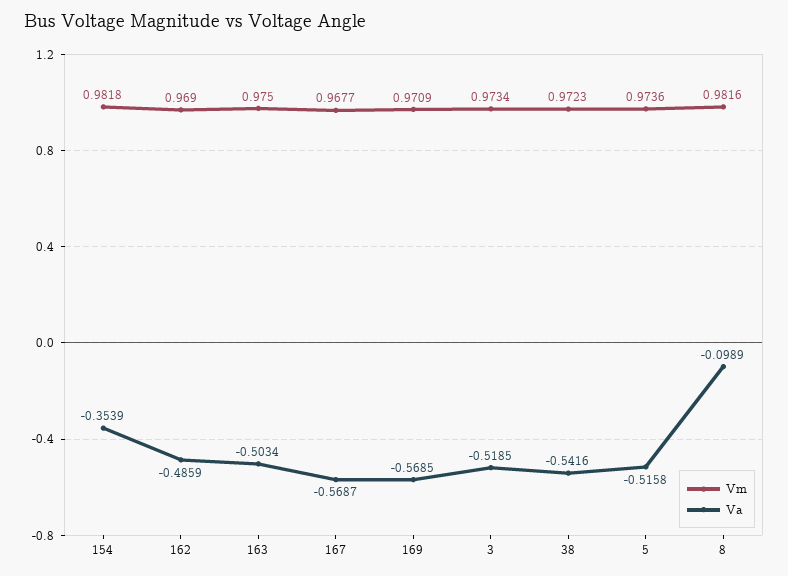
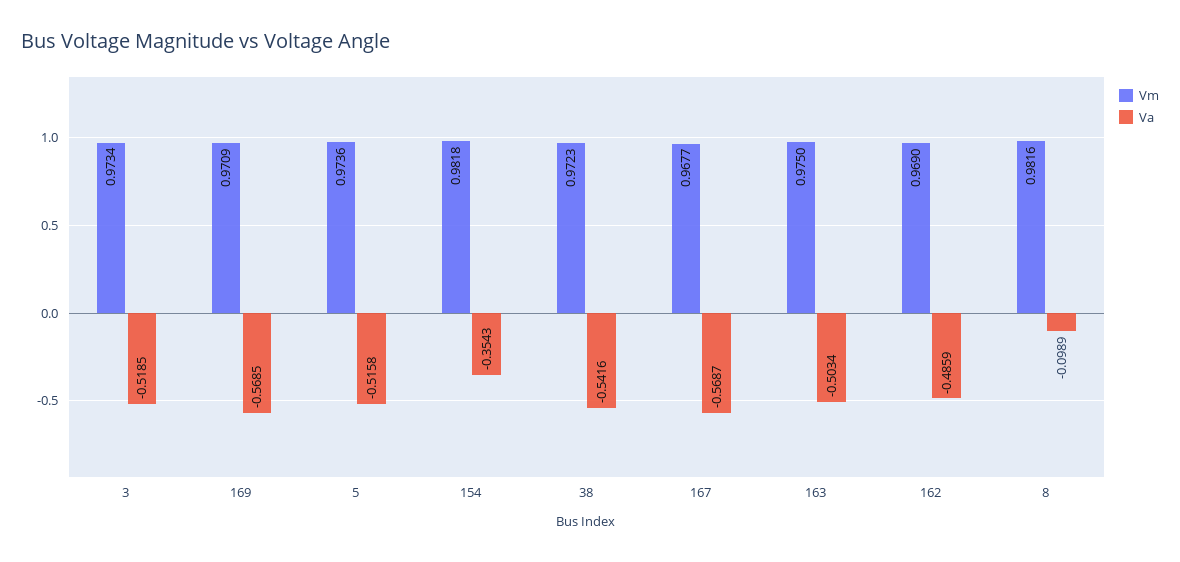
  {
    "Vm": {
      "154": 0.9818,
      "162": 0.969,
      "163": 0.975,
      "167": 0.9677,
      "169": 0.9709,
      "3": 0.9734,
      "38": 0.9723,
      "5": 0.9736,
      "8": 0.9816
    },
    "Va": {
-     "154": -0.3539,
+     "154": -0.3543,
      "162": -0.4859,
      "163": -0.5034,
      "167": -0.5687,
      "169": -0.5685,
      "3": -0.5185,
      "38": -0.5416,
      "5": -0.5158,
      "8": -0.0989
    }
  }

